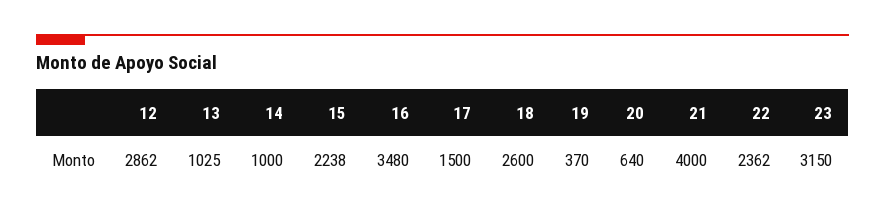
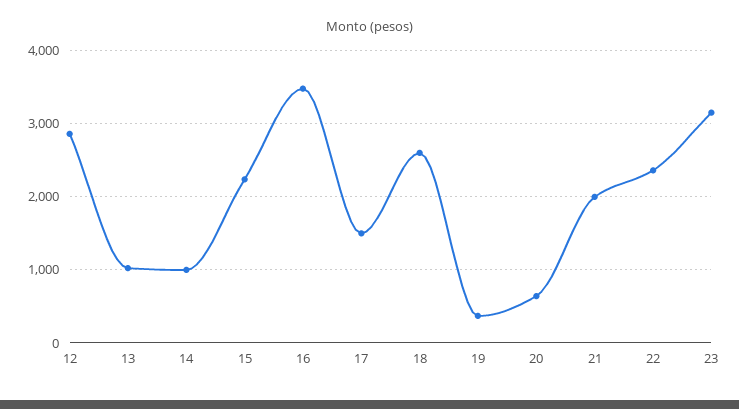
  {
    "12": 2862,
    "13": 1025,
    "14": 1000,
    "15": 2238,
    "16": 3480,
    "17": 1500,
    "18": 2600,
    "19": 370,
    "20": 640,
-   "21": 4000,
+   "21": 2000,
    "22": 2362,
    "23": 3150
  }

